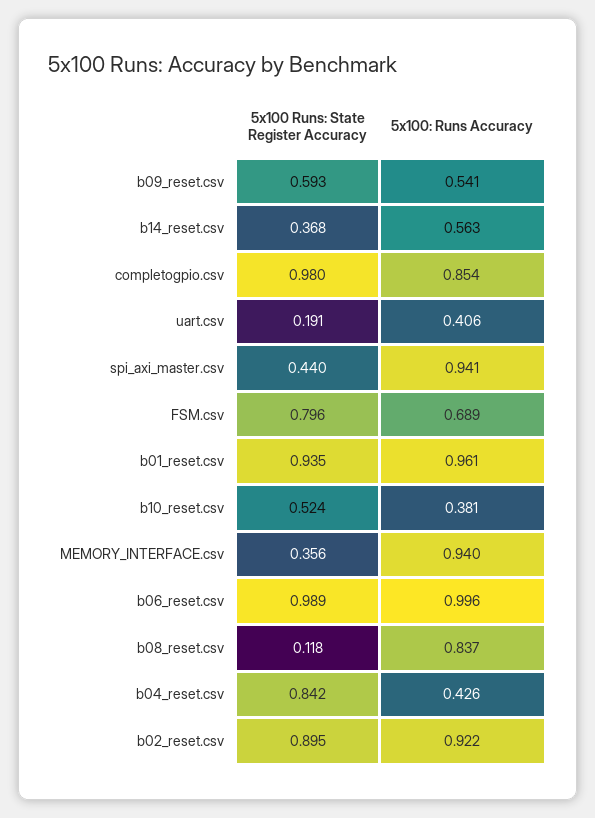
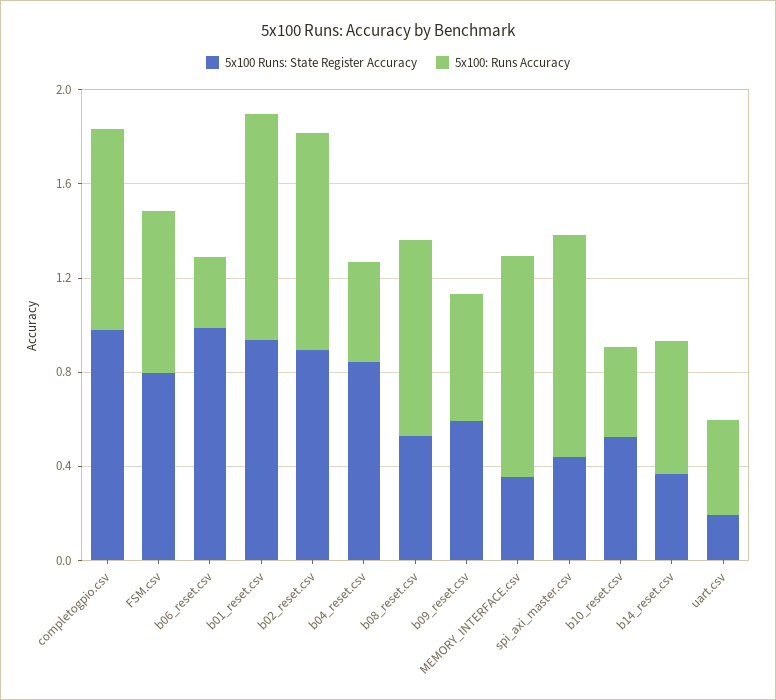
  {
    "5x100 Runs: State Register Accuracy": {
      "b09_reset.csv": 0.593,
      "b14_reset.csv": 0.368,
      "completogpio.csv": 0.98,
      "uart.csv": 0.191,
      "spi_axi_master.csv": 0.44,
      "FSM.csv": 0.796,
      "b01_reset.csv": 0.935,
      "b10_reset.csv": 0.524,
      "MEMORY_INTERFACE.csv": 0.356,
      "b06_reset.csv": 0.989,
-     "b08_reset.csv": 0.118,
+     "b08_reset.csv": 0.5,
      "b04_reset.csv": 0.842,
      "b02_reset.csv": 0.895
    },
    "5x100: Runs Accuracy": {
      "b09_reset.csv": 0.541,
      "b14_reset.csv": 0.563,
      "completogpio.csv": 0.854,
      "uart.csv": 0.406,
      "spi_axi_master.csv": 0.941,
      "FSM.csv": 0.689,
      "b01_reset.csv": 0.961,
      "b10_reset.csv": 0.381,
      "MEMORY_INTERFACE.csv": 0.94,
-     "b06_reset.csv": 0.996,
+     "b06_reset.csv": 0.3,
      "b08_reset.csv": 0.837,
      "b04_reset.csv": 0.426,
      "b02_reset.csv": 0.922
    }
  }

